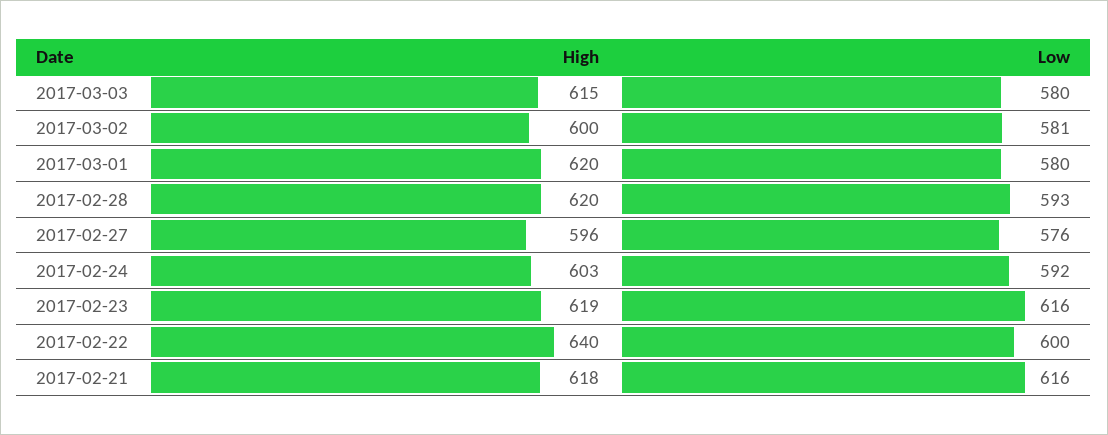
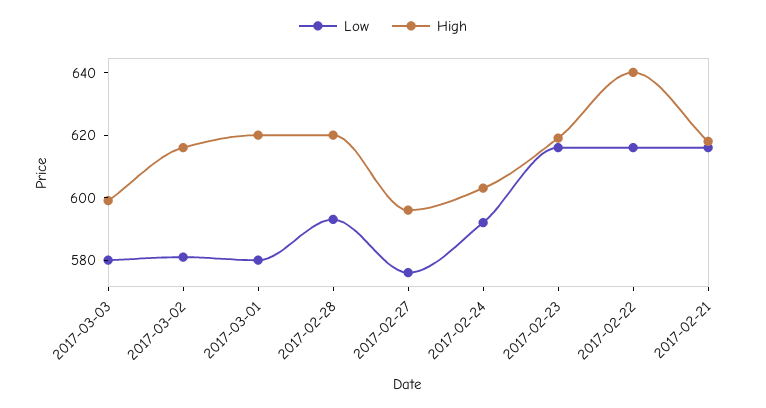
  {
    "High": {
-     "2017-03-03": 615,
+     "2017-03-03": 600,
-     "2017-03-02": 600,
+     "2017-03-02": 615,
      "2017-03-01": 620,
      "2017-02-28": 620,
      "2017-02-27": 596,
      "2017-02-24": 603,
      "2017-02-23": 619,
      "2017-02-22": 640,
      "2017-02-21": 618
    },
    "Low": {
      "2017-03-03": 580,
      "2017-03-02": 581,
      "2017-03-01": 580,
      "2017-02-28": 593,
      "2017-02-27": 576,
      "2017-02-24": 592,
      "2017-02-23": 616,
-     "2017-02-22": 600,
+     "2017-02-22": 615,
      "2017-02-21": 616
    }
  }

